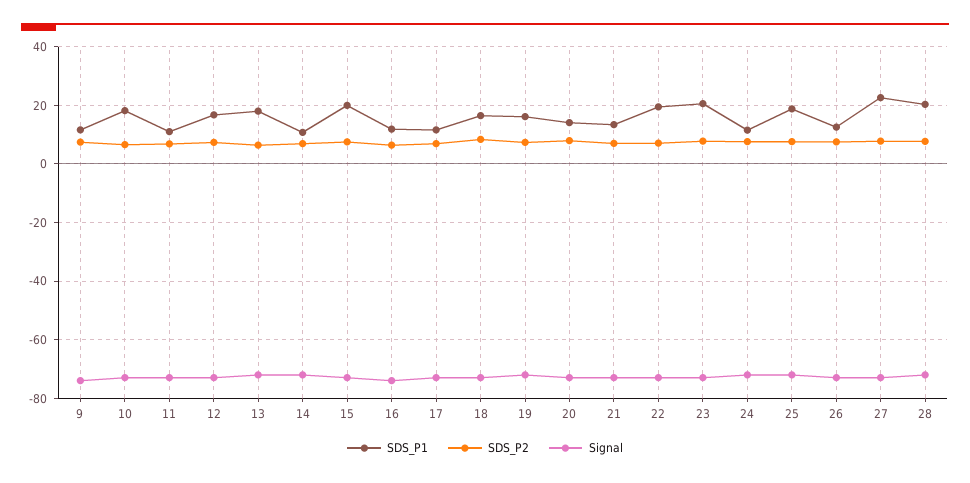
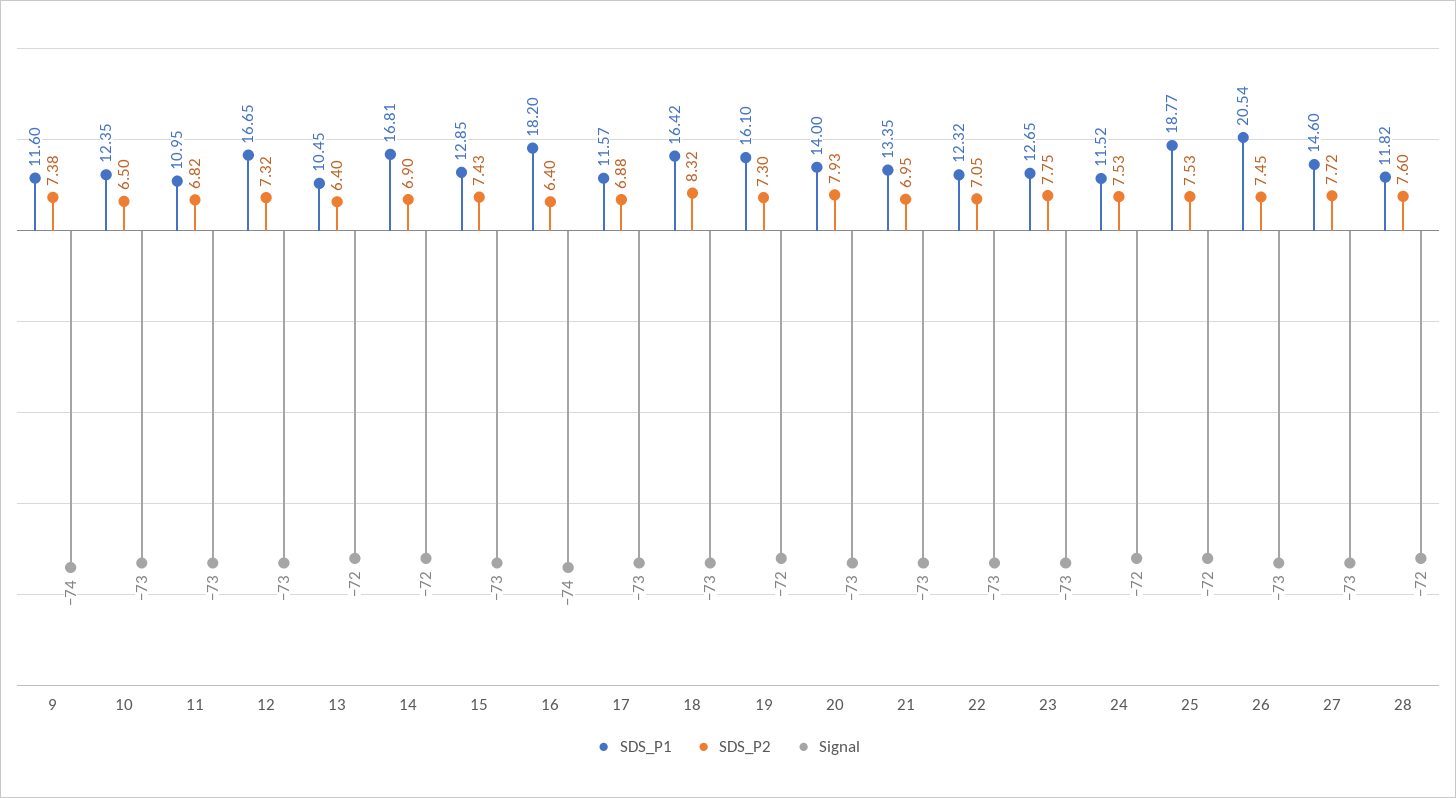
  {
    "SDS_P1": {
      "9": 11.6,
-     "10": 17.5,
+     "10": 12.35,
      "11": 10.95,
      "12": 16.65,
-     "13": 17.5,
+     "13": 10.45,
-     "14": 10,
+     "14": 16.81,
-     "15": 20,
+     "15": 12.85,
-     "16": 12.5,
+     "16": 18.2,
      "17": 11.57,
      "18": 16.42,
      "19": 16.1,
      "20": 14,
      "21": 13.35,
-     "22": 20,
+     "22": 12.32,
-     "23": 20,
+     "23": 12.65,
      "24": 11.52,
      "25": 18.77,
-     "26": 12.5,
+     "26": 20.54,
-     "27": 22.5,
+     "27": 14.6,
-     "28": 20
+     "28": 11.82
    },
    "SDS_P2": {
      "9": 7.38,
      "10": 6.5,
      "11": 6.82,
      "12": 7.32,
      "13": 6.4,
      "14": 6.9,
      "15": 7.43,
      "16": 6.4,
      "17": 6.88,
      "18": 8.32,
      "19": 7.3,
      "20": 7.93,
      "21": 6.95,
      "22": 7.05,
      "23": 7.75,
      "24": 7.53,
      "25": 7.53,
      "26": 7.45,
      "27": 7.72,
      "28": 7.6
    },
    "Signal": {
      "9": -74,
      "10": -73,
      "11": -73,
      "12": -73,
      "13": -72,
      "14": -72,
      "15": -73,
      "16": -74,
      "17": -73,
      "18": -73,
      "19": -72,
      "20": -73,
      "21": -73,
      "22": -73,
      "23": -73,
      "24": -72,
      "25": -72,
      "26": -73,
      "27": -73,
      "28": -72
    }
  }

